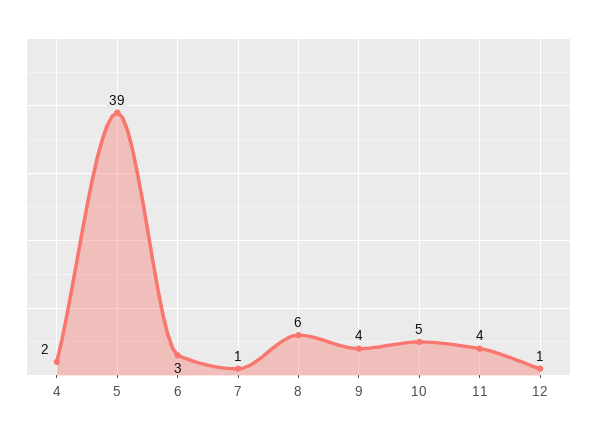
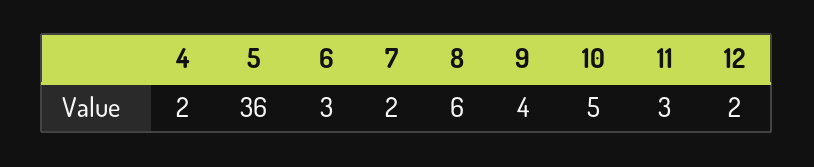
  {
    "4": 2,
-   "5": 39,
+   "5": 36,
    "6": 3,
-   "7": 1,
+   "7": 2,
    "8": 6,
    "9": 4,
    "10": 5,
-   "11": 4,
+   "11": 3,
-   "12": 1
+   "12": 2
  }

